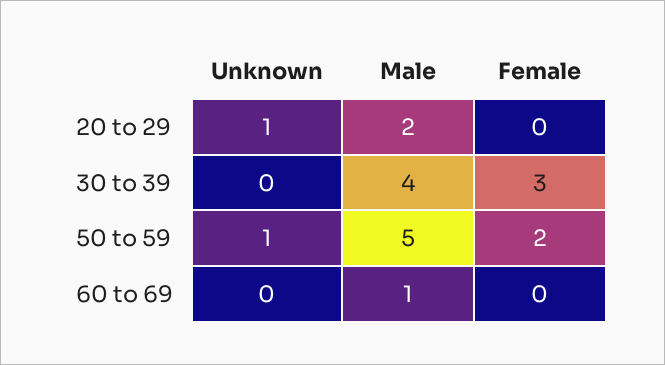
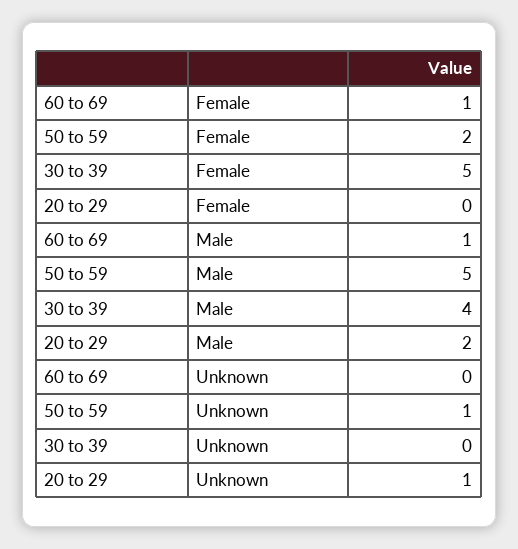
  {
    "Unknown": {
      "20 to 29": 1,
      "30 to 39": 0,
      "50 to 59": 1,
      "60 to 69": 0
    },
    "Male": {
      "20 to 29": 2,
      "30 to 39": 4,
      "50 to 59": 5,
      "60 to 69": 1
    },
    "Female": {
      "20 to 29": 0,
-     "30 to 39": 3,
+     "30 to 39": 5,
      "50 to 59": 2,
-     "60 to 69": 0
+     "60 to 69": 1
    }
  }

